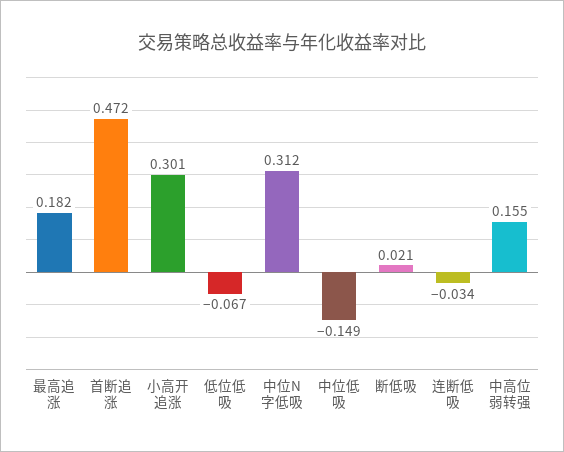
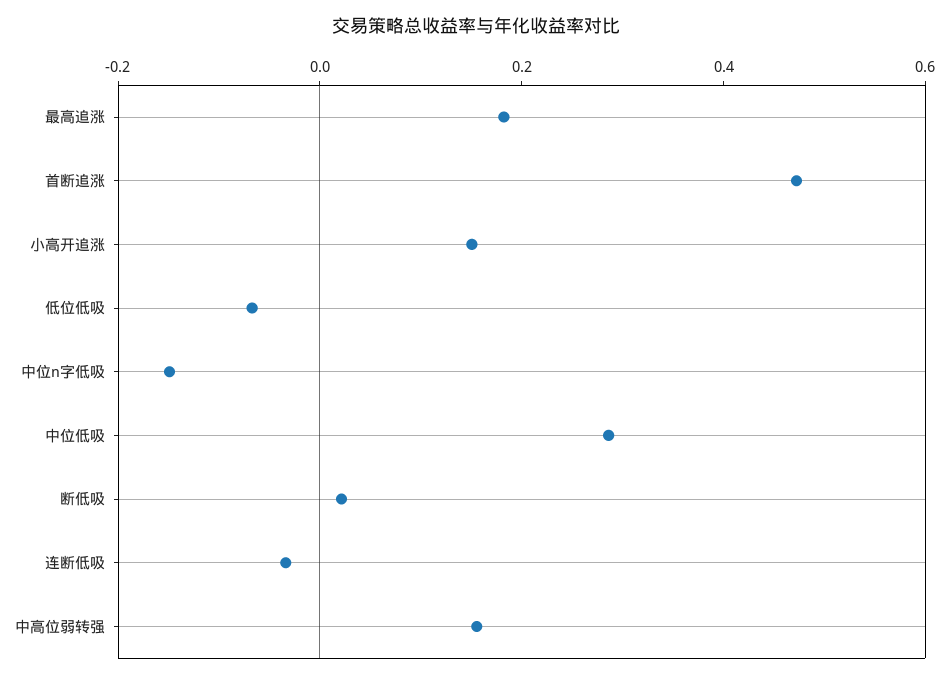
  {
    "最高追涨": 0.182,
    "首断追涨": 0.472,
-   "小高开追涨": 0.301,
+   "小高开追涨": 0.15,
    "低位低吸": -0.067,
-   "中位N字低吸": 0.312,
+   "中位N字低吸": -0.15,
-   "中位低吸": -0.149,
+   "中位低吸": 0.3,
    "断低吸": 0.021,
    "连断低吸": -0.034,
    "中高位弱转强": 0.155
  }

